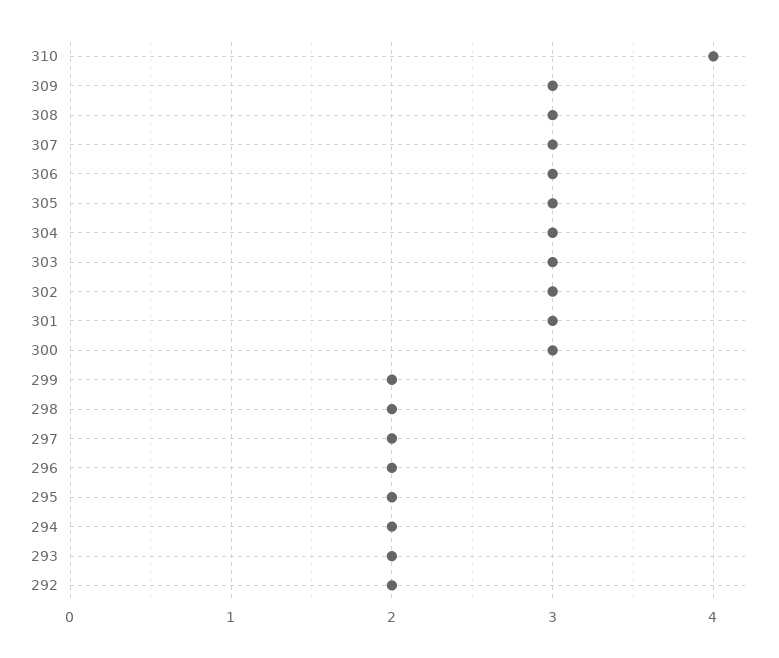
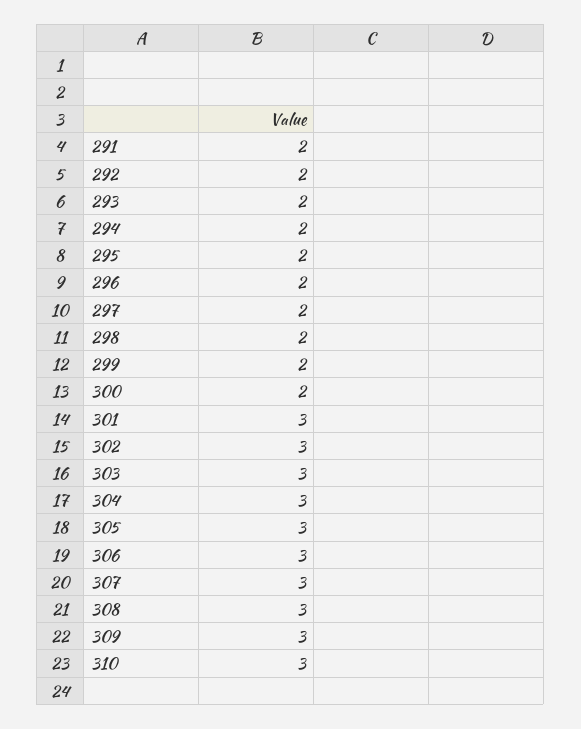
  {
-   "310": 4,
+   "310": 3,
    "309": 3,
    "308": 3,
    "307": 3,
    "306": 3,
    "305": 3,
    "304": 3,
    "303": 3,
    "302": 3,
    "301": 3,
-   "300": 3,
+   "300": 2,
    "299": 2,
    "298": 2,
    "297": 2,
    "296": 2,
    "295": 2,
    "294": 2,
    "293": 2,
-   "292": 2
+   "292": 2,
+   "291": 2
  }

